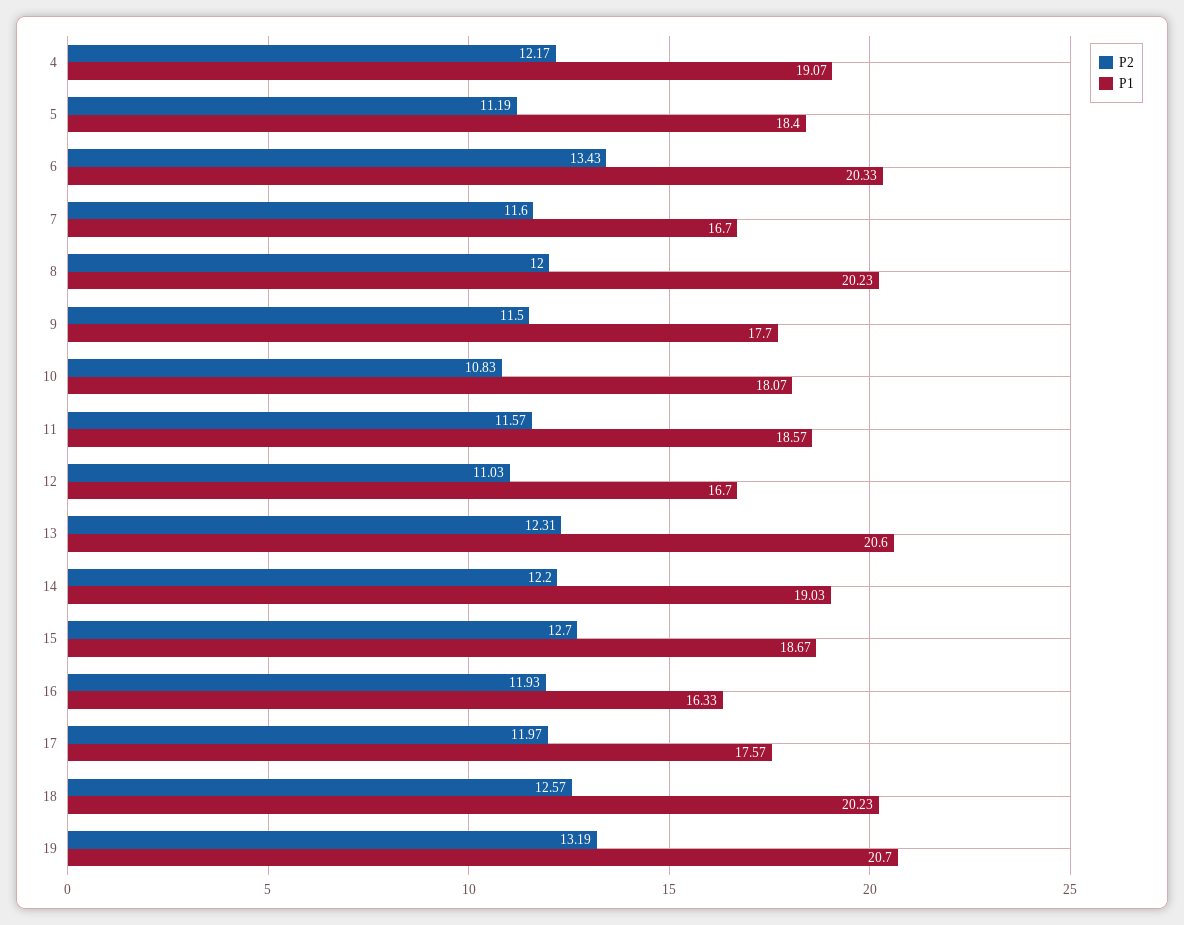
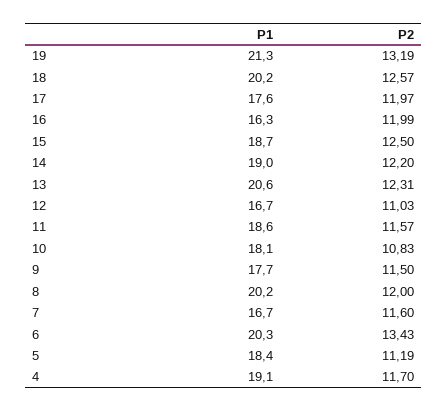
  {
    "P2": {
-     "4": 12.17,
+     "4": 11.7,
      "5": 11.19,
      "6": 13.43,
      "7": 11.6,
      "8": 12,
      "9": 11.5,
      "10": 10.83,
      "11": 11.57,
      "12": 11.03,
      "13": 12.31,
      "14": 12.2,
-     "15": 12.7,
+     "15": 12.5,
-     "16": 11.93,
+     "16": 11.99,
      "17": 11.97,
      "18": 12.57,
      "19": 13.19
    },
    "P1": {
      "4": 19.07,
      "5": 18.4,
      "6": 20.33,
      "7": 16.7,
      "8": 20.23,
      "9": 17.7,
      "10": 18.07,
      "11": 18.57,
      "12": 16.7,
      "13": 20.6,
      "14": 19.03,
      "15": 18.67,
      "16": 16.33,
      "17": 17.57,
      "18": 20.23,
-     "19": 20.7
+     "19": 21.3
    }
  }

